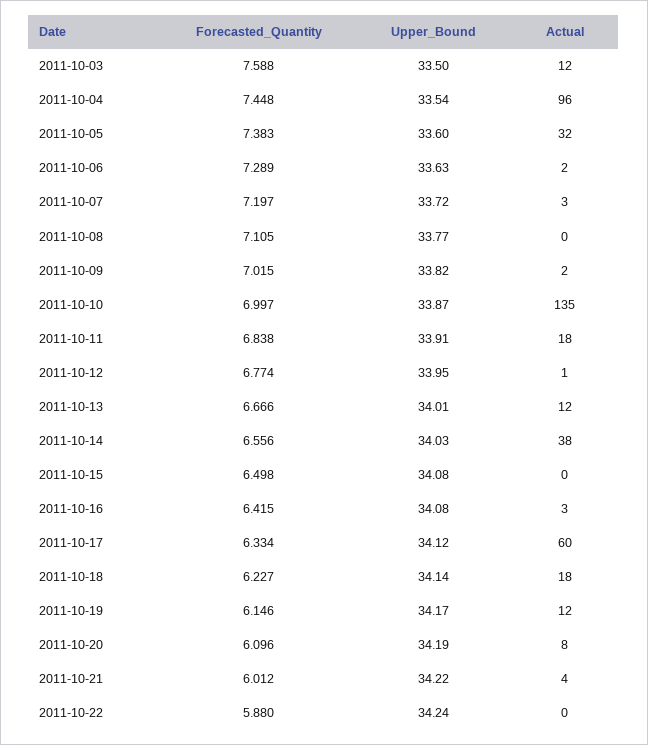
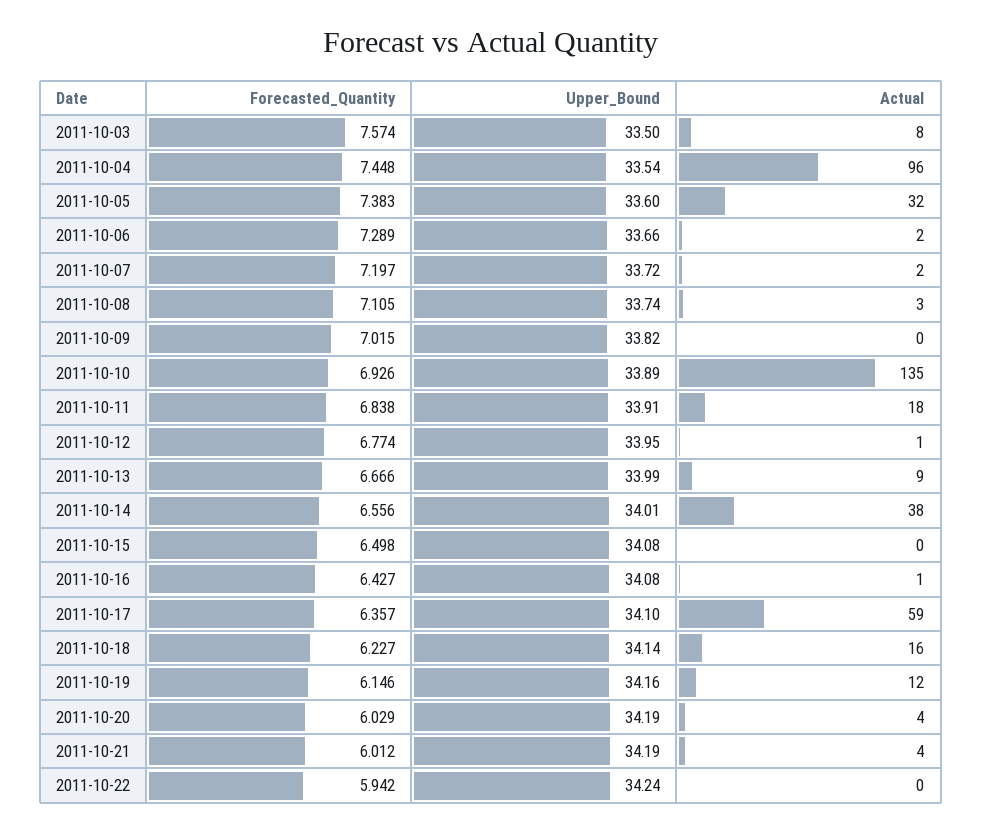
  {
    "Forecasted_Quantity": {
-     "2011-10-03": 7.588,
+     "2011-10-03": 7.574,
      "2011-10-04": 7.448,
      "2011-10-05": 7.383,
      "2011-10-06": 7.289,
      "2011-10-07": 7.197,
      "2011-10-08": 7.105,
      "2011-10-09": 7.015,
-     "2011-10-10": 6.997,
+     "2011-10-10": 6.926,
      "2011-10-11": 6.838,
      "2011-10-12": 6.774,
      "2011-10-13": 6.666,
      "2011-10-14": 6.556,
      "2011-10-15": 6.498,
-     "2011-10-16": 6.415,
+     "2011-10-16": 6.427,
-     "2011-10-17": 6.334,
+     "2011-10-17": 6.357,
      "2011-10-18": 6.227,
      "2011-10-19": 6.146,
-     "2011-10-20": 6.096,
+     "2011-10-20": 6.029,
      "2011-10-21": 6.012,
-     "2011-10-22": 5.88
+     "2011-10-22": 5.942
    },
    "Upper_Bound": {
      "2011-10-03": 33.5,
      "2011-10-04": 33.54,
      "2011-10-05": 33.6,
-     "2011-10-06": 33.63,
+     "2011-10-06": 33.66,
      "2011-10-07": 33.72,
-     "2011-10-08": 33.77,
+     "2011-10-08": 33.74,
      "2011-10-09": 33.82,
-     "2011-10-10": 33.87,
+     "2011-10-10": 33.89,
      "2011-10-11": 33.91,
      "2011-10-12": 33.95,
-     "2011-10-13": 34.01,
+     "2011-10-13": 33.99,
-     "2011-10-14": 34.03,
+     "2011-10-14": 34.01,
      "2011-10-15": 34.08,
      "2011-10-16": 34.08,
-     "2011-10-17": 34.12,
+     "2011-10-17": 34.1,
      "2011-10-18": 34.14,
-     "2011-10-19": 34.17,
+     "2011-10-19": 34.16,
      "2011-10-20": 34.19,
-     "2011-10-21": 34.22,
+     "2011-10-21": 34.19,
      "2011-10-22": 34.24
    },
    "Actual": {
-     "2011-10-03": 12,
+     "2011-10-03": 8,
      "2011-10-04": 96,
      "2011-10-05": 32,
      "2011-10-06": 2,
-     "2011-10-07": 3,
+     "2011-10-07": 2,
-     "2011-10-08": 0,
+     "2011-10-08": 3,
-     "2011-10-09": 2,
+     "2011-10-09": 0,
      "2011-10-10": 135,
      "2011-10-11": 18,
      "2011-10-12": 1,
-     "2011-10-13": 12,
+     "2011-10-13": 9,
      "2011-10-14": 38,
      "2011-10-15": 0,
-     "2011-10-16": 3,
+     "2011-10-16": 1,
-     "2011-10-17": 60,
+     "2011-10-17": 59,
-     "2011-10-18": 18,
+     "2011-10-18": 16,
      "2011-10-19": 12,
-     "2011-10-20": 8,
+     "2011-10-20": 4,
      "2011-10-21": 4,
      "2011-10-22": 0
    }
  }

